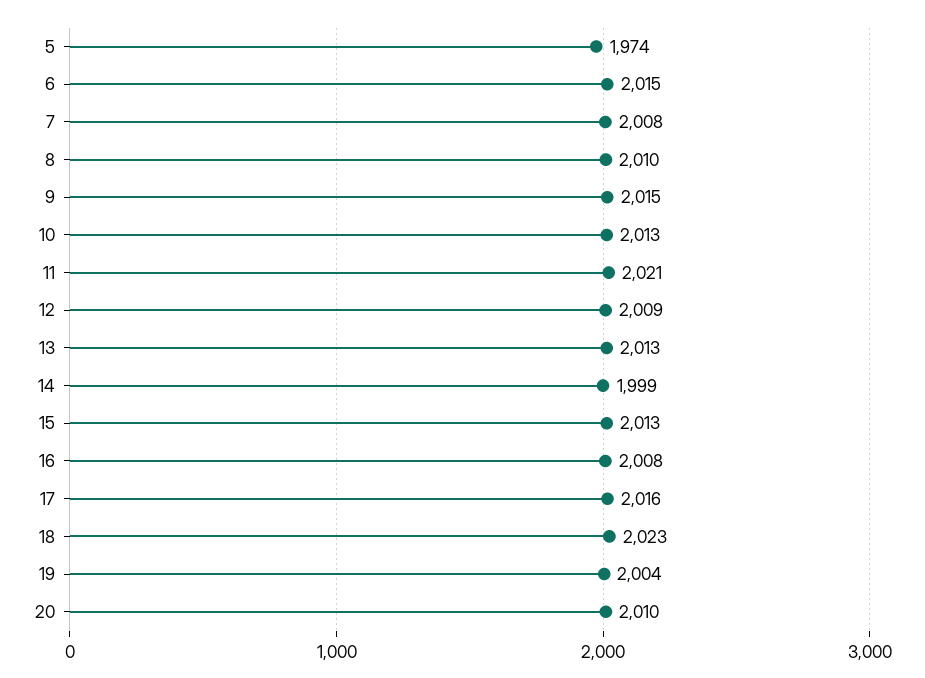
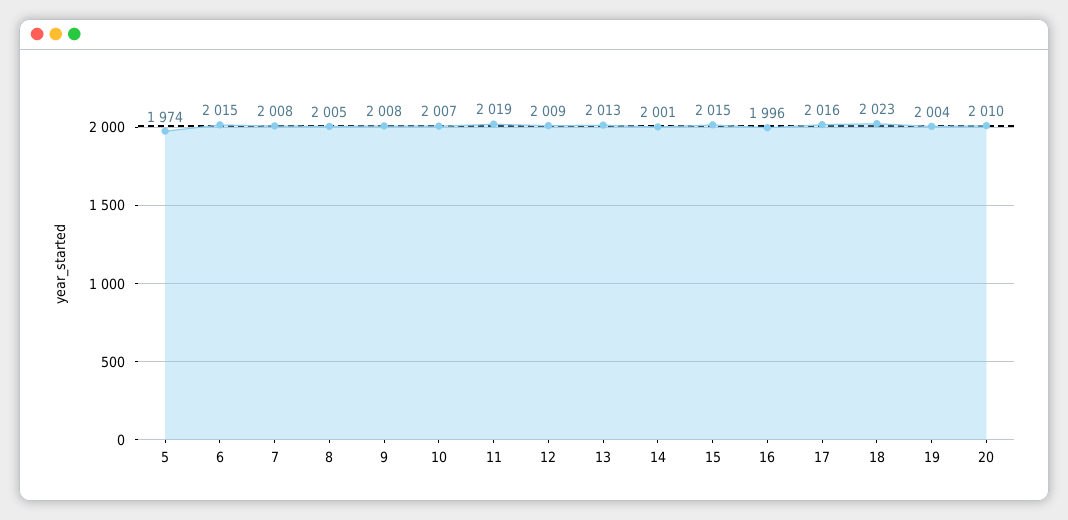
  {
    "5": 1974,
    "6": 2015,
    "7": 2008,
-   "8": 2010,
+   "8": 2005,
-   "9": 2015,
+   "9": 2008,
-   "10": 2013,
+   "10": 2007,
-   "11": 2021,
+   "11": 2019,
    "12": 2009,
    "13": 2013,
-   "14": 1999,
+   "14": 2001,
-   "15": 2013,
+   "15": 2015,
-   "16": 2008,
+   "16": 1996,
    "17": 2016,
    "18": 2023,
    "19": 2004,
    "20": 2010
  }

